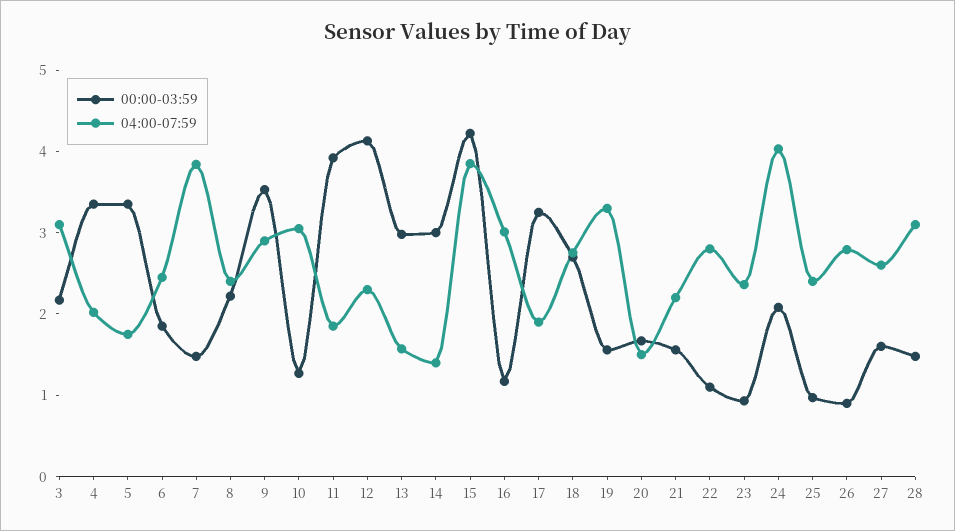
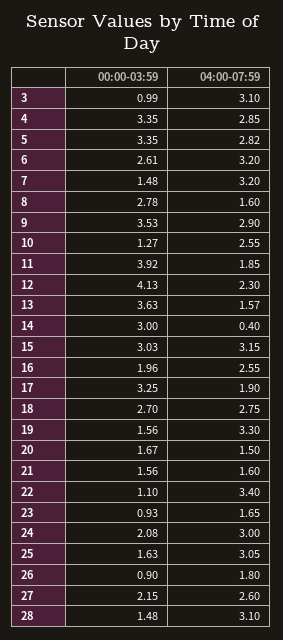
  {
    "00:00-03:59": {
-     "3": 2.2,
+     "3": 0.99,
      "4": 3.35,
      "5": 3.35,
-     "6": 1.8,
+     "6": 2.61,
      "7": 1.48,
-     "8": 2.2,
+     "8": 2.78,
      "9": 3.53,
      "10": 1.27,
      "11": 3.92,
      "12": 4.13,
-     "13": 3,
+     "13": 3.63,
      "14": 3,
-     "15": 4.2,
+     "15": 3.03,
-     "16": 1.2,
+     "16": 1.96,
      "17": 3.25,
      "18": 2.7,
      "19": 1.56,
      "20": 1.67,
      "21": 1.56,
      "22": 1.1,
      "23": 0.93,
      "24": 2.08,
-     "25": 1,
+     "25": 1.63,
      "26": 0.9,
-     "27": 1.6,
+     "27": 2.15,
      "28": 1.48
    },
    "04:00-07:59": {
      "3": 3.1,
-     "4": 2,
+     "4": 2.85,
-     "5": 1.8,
+     "5": 2.82,
-     "6": 2.4,
+     "6": 3.2,
-     "7": 3.8,
+     "7": 3.2,
-     "8": 2.4,
+     "8": 1.6,
      "9": 2.9,
-     "10": 3,
+     "10": 2.55,
      "11": 1.85,
      "12": 2.3,
      "13": 1.57,
-     "14": 1.4,
+     "14": 0.4,
-     "15": 3.8,
+     "15": 3.15,
-     "16": 3,
+     "16": 2.55,
      "17": 1.9,
      "18": 2.75,
      "19": 3.3,
      "20": 1.5,
-     "21": 2.2,
+     "21": 1.6,
-     "22": 2.8,
+     "22": 3.4,
-     "23": 2.4,
+     "23": 1.65,
-     "24": 4,
+     "24": 3,
-     "25": 2.4,
+     "25": 3.05,
-     "26": 2.8,
+     "26": 1.8,
      "27": 2.6,
      "28": 3.1
    }
  }

